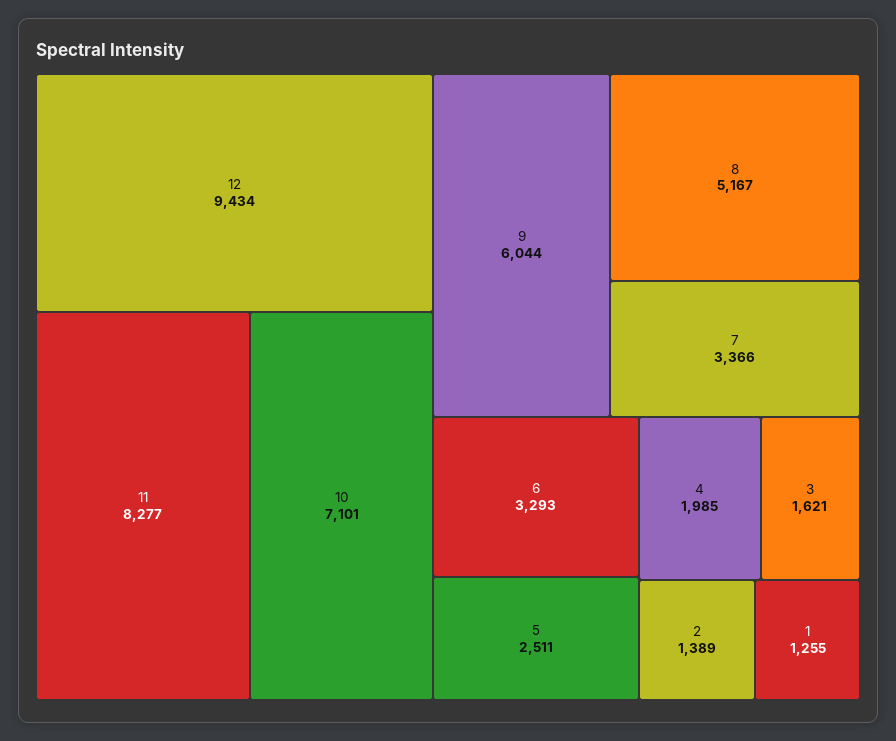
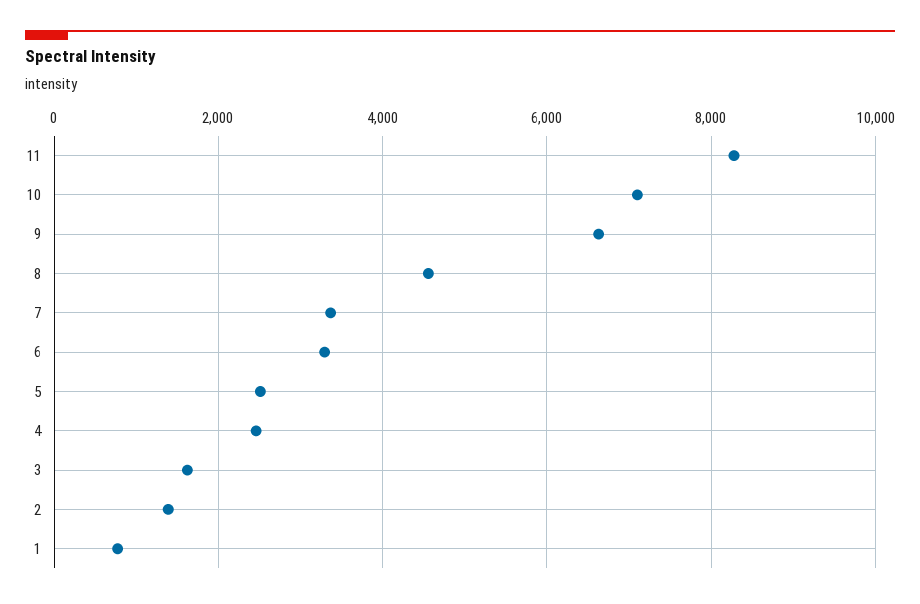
  {
-   "12": 9434,
    "11": 8277,
    "10": 7101,
-   "9": 6044,
+   "9": 6600,
-   "8": 5167,
+   "8": 4600,
    "7": 3366,
    "6": 3293,
    "5": 2511,
-   "4": 1985,
+   "4": 2400,
    "3": 1621,
    "2": 1389,
-   "1": 1255
+   "1": 800
  }

